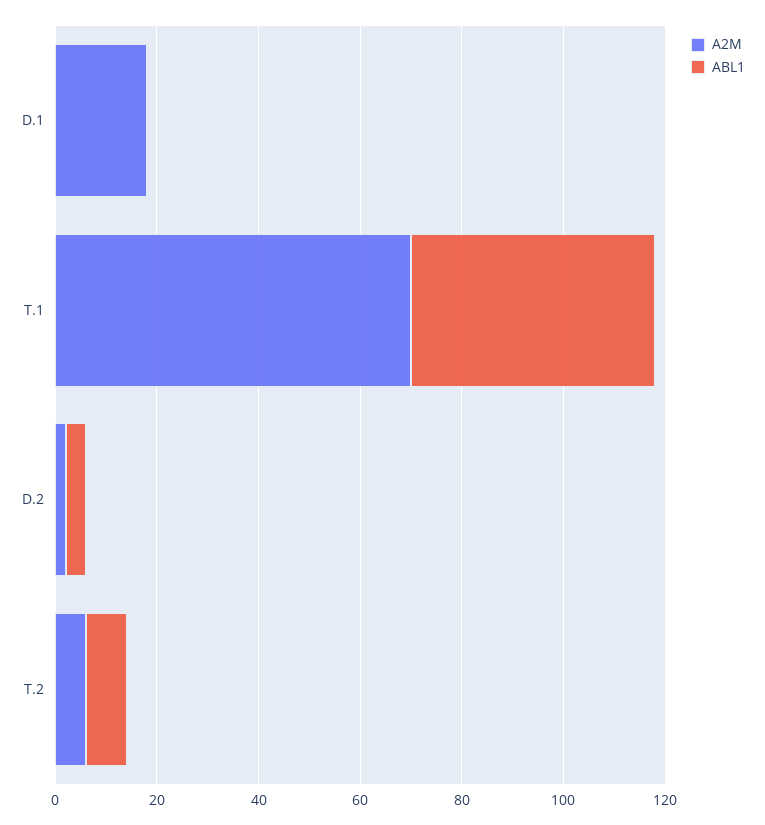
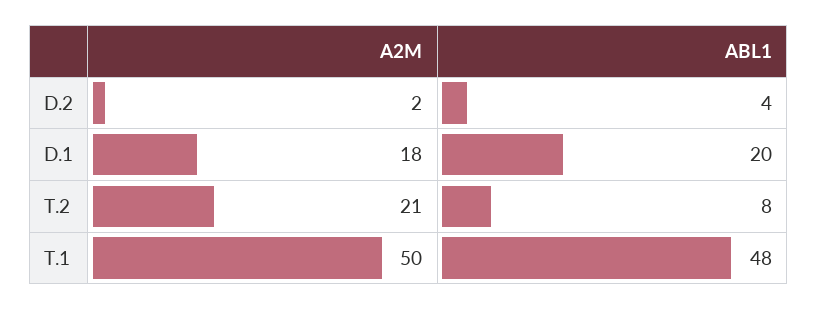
  {
    "A2M": {
      "D.1": 18,
-     "T.1": 70,
+     "T.1": 50,
      "D.2": 2,
-     "T.2": 5
+     "T.2": 21
    },
    "ABL1": {
-     "D.1": 0,
+     "D.1": 20,
      "T.1": 48,
      "D.2": 4,
      "T.2": 8
    }
  }

